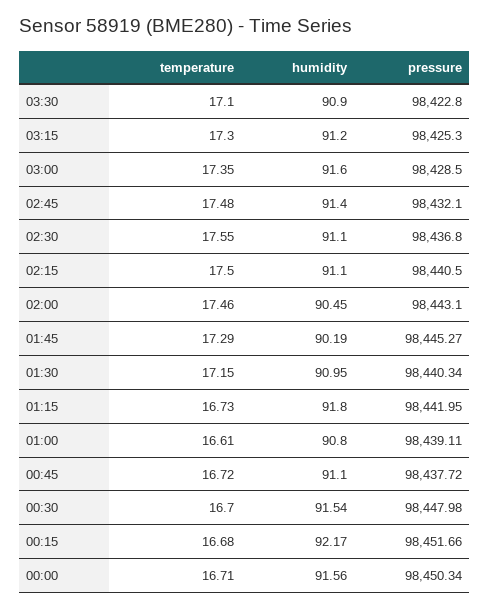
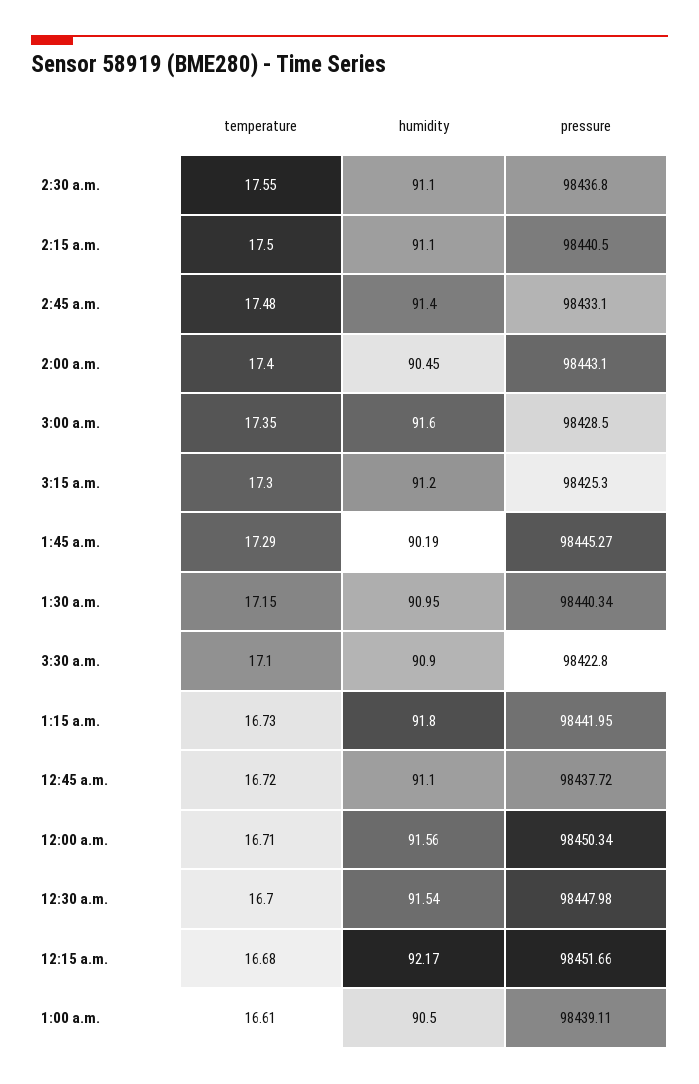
  {
    "temperature": {
      "03:30": 17.1,
      "03:15": 17.3,
      "03:00": 17.35,
      "02:45": 17.48,
      "02:30": 17.55,
      "02:15": 17.5,
-     "02:00": 17.46,
+     "02:00": 17.4,
      "01:45": 17.29,
      "01:30": 17.15,
      "01:15": 16.73,
      "01:00": 16.61,
      "00:45": 16.72,
      "00:30": 16.7,
      "00:15": 16.68,
      "00:00": 16.71
    },
    "humidity": {
      "03:30": 90.9,
      "03:15": 91.2,
      "03:00": 91.6,
      "02:45": 91.4,
      "02:30": 91.1,
      "02:15": 91.1,
      "02:00": 90.45,
      "01:45": 90.19,
      "01:30": 90.95,
      "01:15": 91.8,
-     "01:00": 90.8,
+     "01:00": 90.5,
      "00:45": 91.1,
      "00:30": 91.54,
      "00:15": 92.17,
      "00:00": 91.56
    },
    "pressure": {
      "03:30": 98422.8,
      "03:15": 98425.3,
      "03:00": 98428.5,
-     "02:45": 98432.1,
+     "02:45": 98433.1,
      "02:30": 98436.8,
      "02:15": 98440.5,
      "02:00": 98443.1,
      "01:45": 98445.27,
      "01:30": 98440.34,
      "01:15": 98441.95,
      "01:00": 98439.11,
      "00:45": 98437.72,
      "00:30": 98447.98,
      "00:15": 98451.66,
      "00:00": 98450.34
    }
  }

